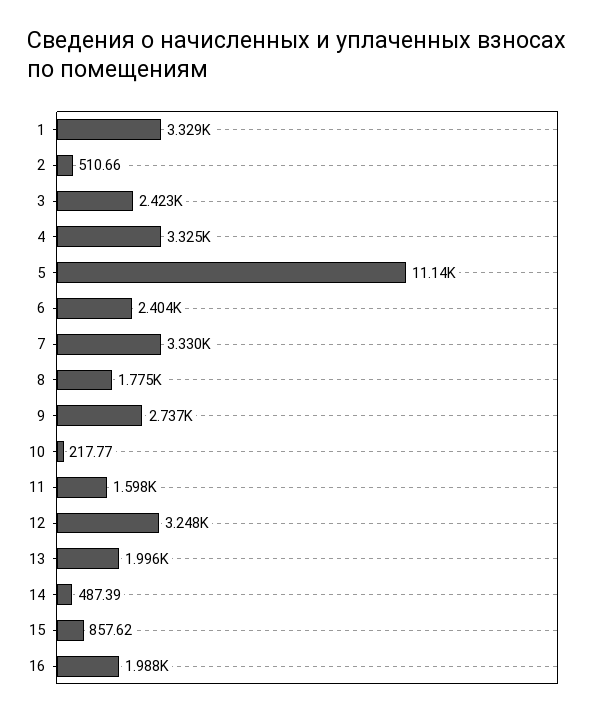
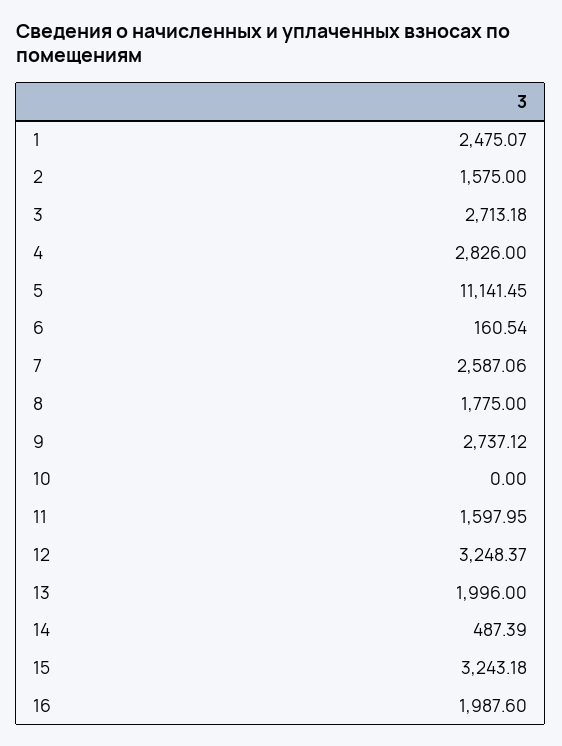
  {
-   "1": 3329,
+   "1": 2475.07,
-   "2": 510.66,
+   "2": 1575,
-   "3": 2423,
+   "3": 2713.18,
-   "4": 3325,
+   "4": 2826,
    "5": 11141.45,
-   "6": 2404,
+   "6": 160.54,
-   "7": 3330,
+   "7": 2587.06,
    "8": 1775,
    "9": 2737.12,
-   "10": 217.77,
+   "10": 0,
    "11": 1597.95,
    "12": 3248.37,
    "13": 1996,
    "14": 487.39,
-   "15": 857.62,
+   "15": 3243.18,
    "16": 1987.6
  }

